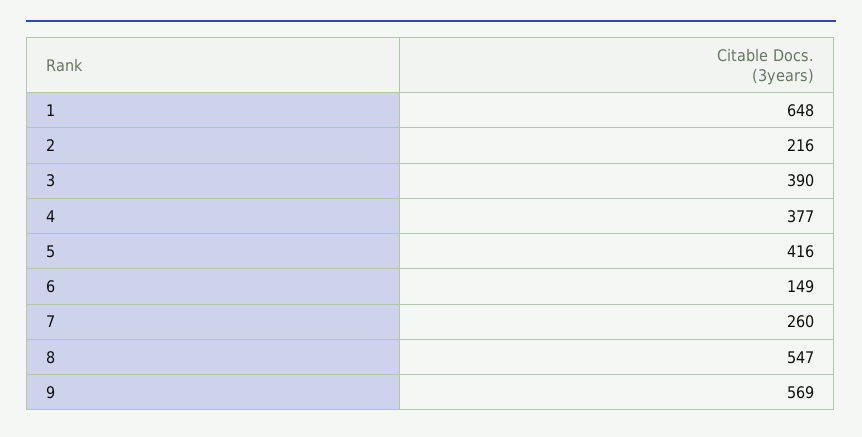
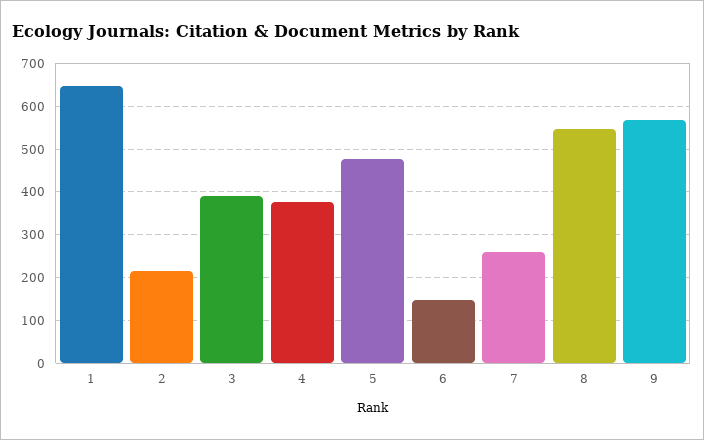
  {
    "1": 648,
    "2": 216,
    "3": 390,
    "4": 377,
-   "5": 416,
+   "5": 480,
    "6": 149,
    "7": 260,
    "8": 547,
    "9": 569
  }

